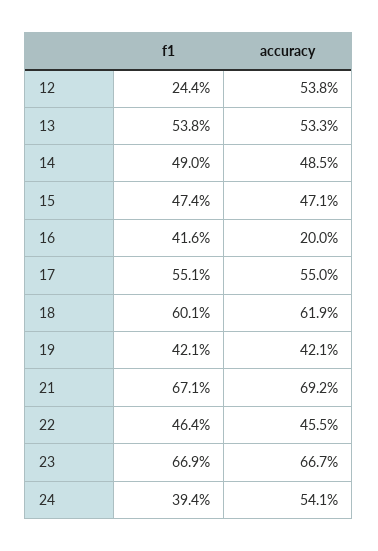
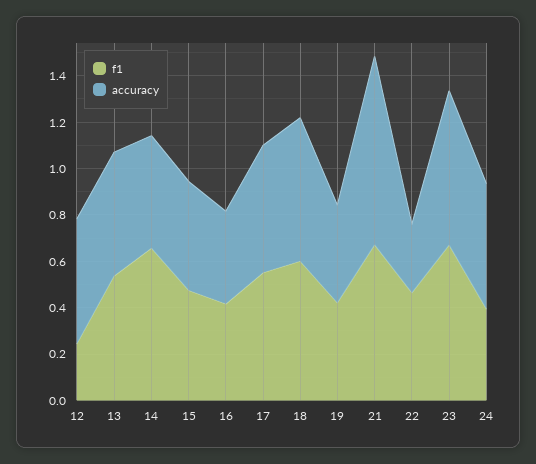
  {
    "f1": {
      "12": 0.244,
      "13": 0.538,
-     "14": 0.49,
+     "14": 0.65,
      "15": 0.474,
      "16": 0.416,
      "17": 0.551,
      "18": 0.601,
      "19": 0.421,
      "21": 0.671,
      "22": 0.464,
      "23": 0.669,
      "24": 0.394
    },
    "accuracy": {
      "12": 0.538,
      "13": 0.533,
      "14": 0.485,
      "15": 0.471,
-     "16": 0.2,
+     "16": 0.4,
      "17": 0.55,
      "18": 0.619,
      "19": 0.421,
-     "21": 0.692,
+     "21": 0.8,
-     "22": 0.455,
+     "22": 0.3,
      "23": 0.667,
      "24": 0.541
    }
  }

